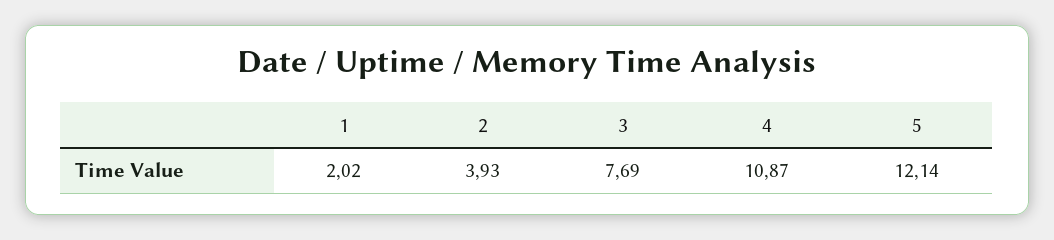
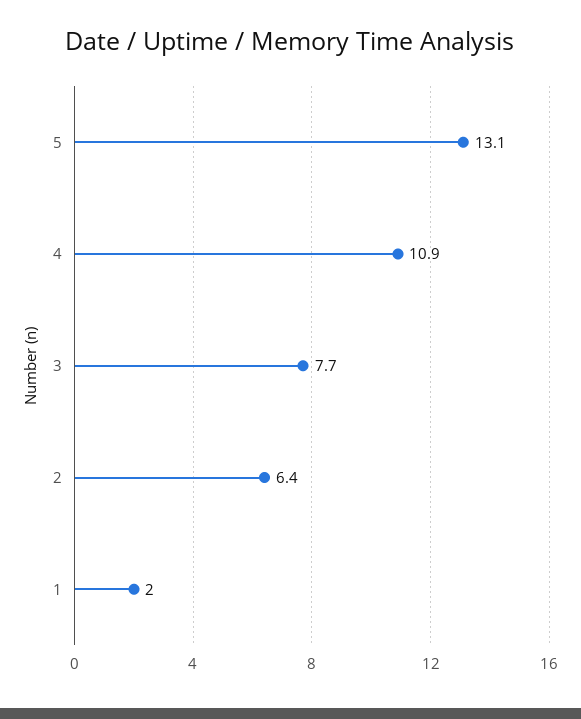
  {
    "1": 2.02,
-   "2": 3.93,
+   "2": 6.4,
    "3": 7.69,
    "4": 10.87,
-   "5": 12.14
+   "5": 13.1
  }

